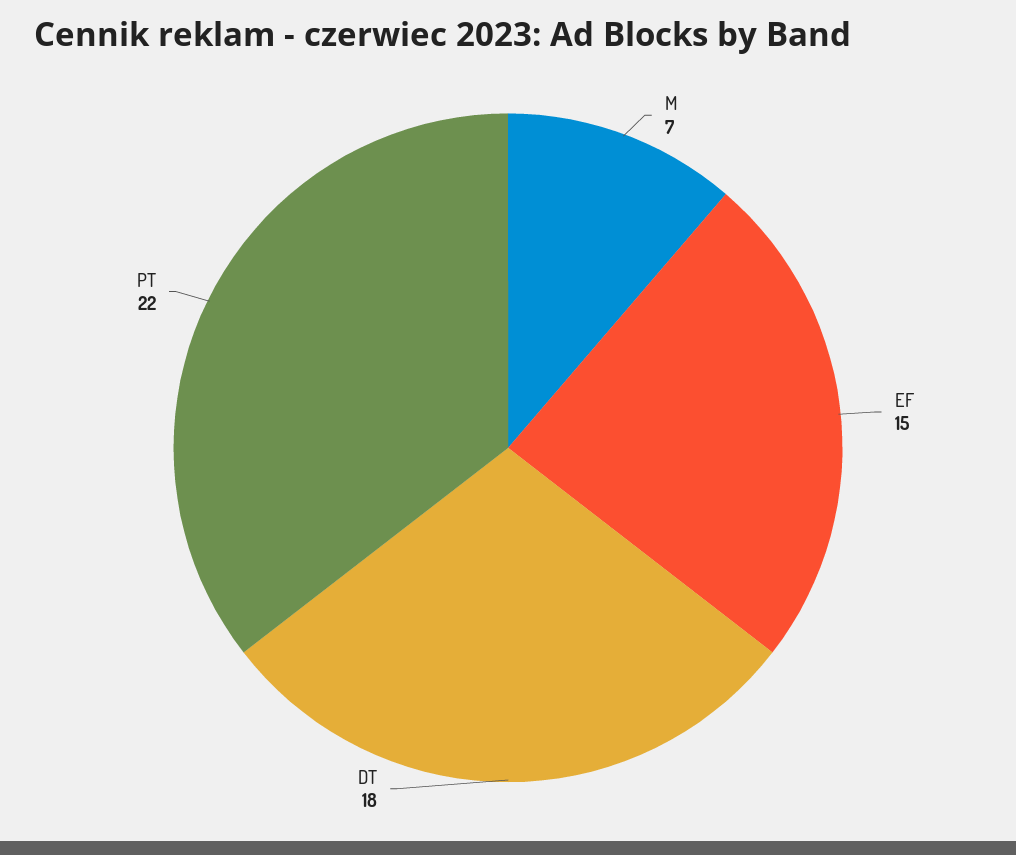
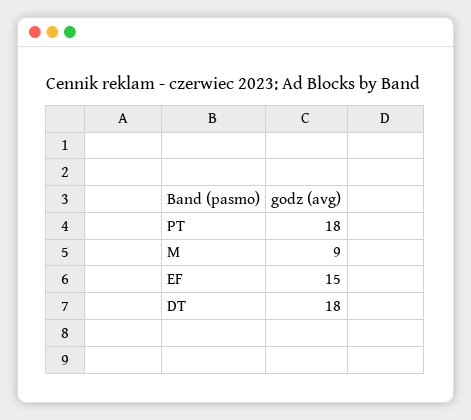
  {
-   "M": 7,
+   "M": 9,
    "EF": 15,
    "DT": 18,
-   "PT": 22
+   "PT": 18
  }

